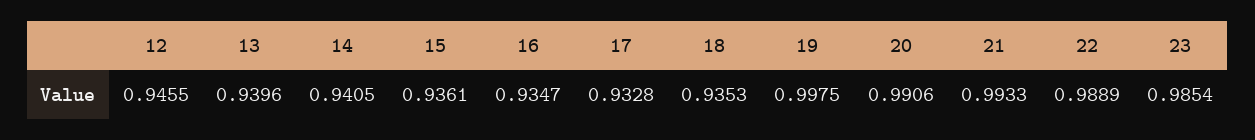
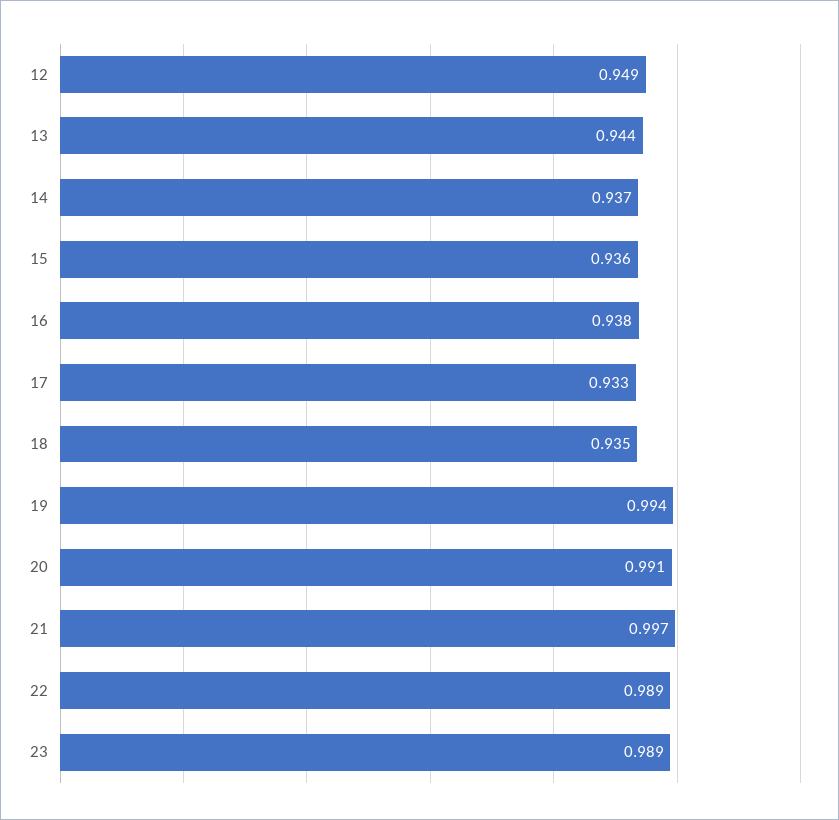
  {
-   "12": 0.9455,
+   "12": 0.949,
-   "13": 0.9396,
+   "13": 0.944,
-   "14": 0.9405,
+   "14": 0.937,
    "15": 0.9361,
-   "16": 0.9347,
+   "16": 0.938,
    "17": 0.9328,
    "18": 0.9353,
-   "19": 0.9975,
+   "19": 0.994,
    "20": 0.9906,
-   "21": 0.9933,
+   "21": 0.997,
    "22": 0.9889,
-   "23": 0.9854
+   "23": 0.989
  }

